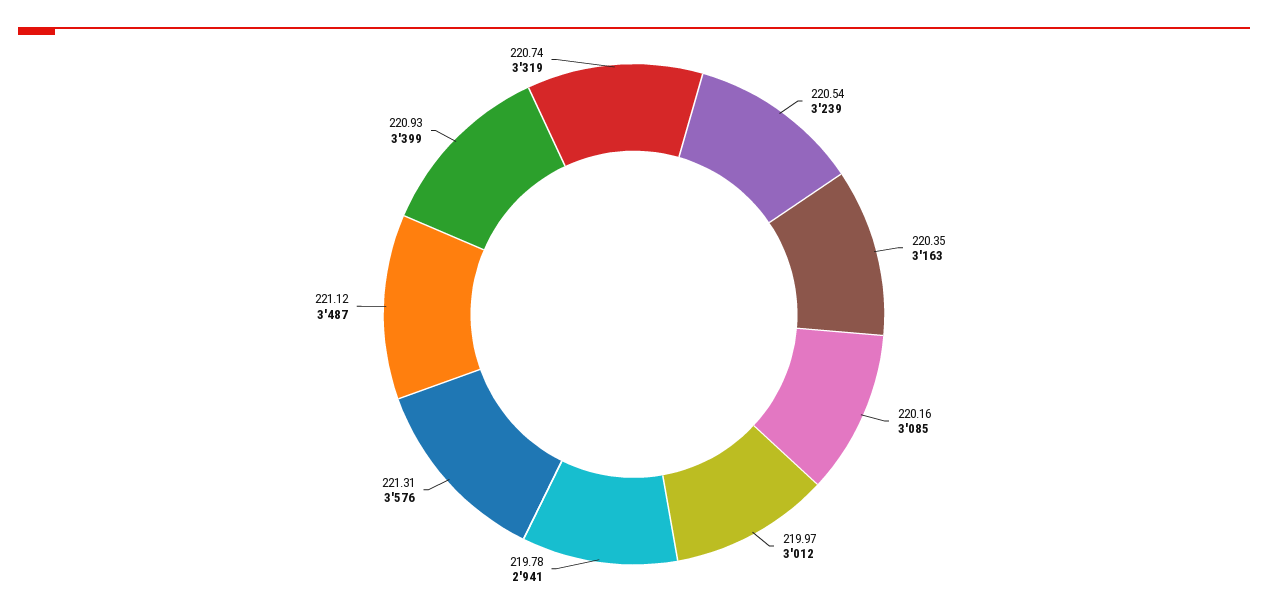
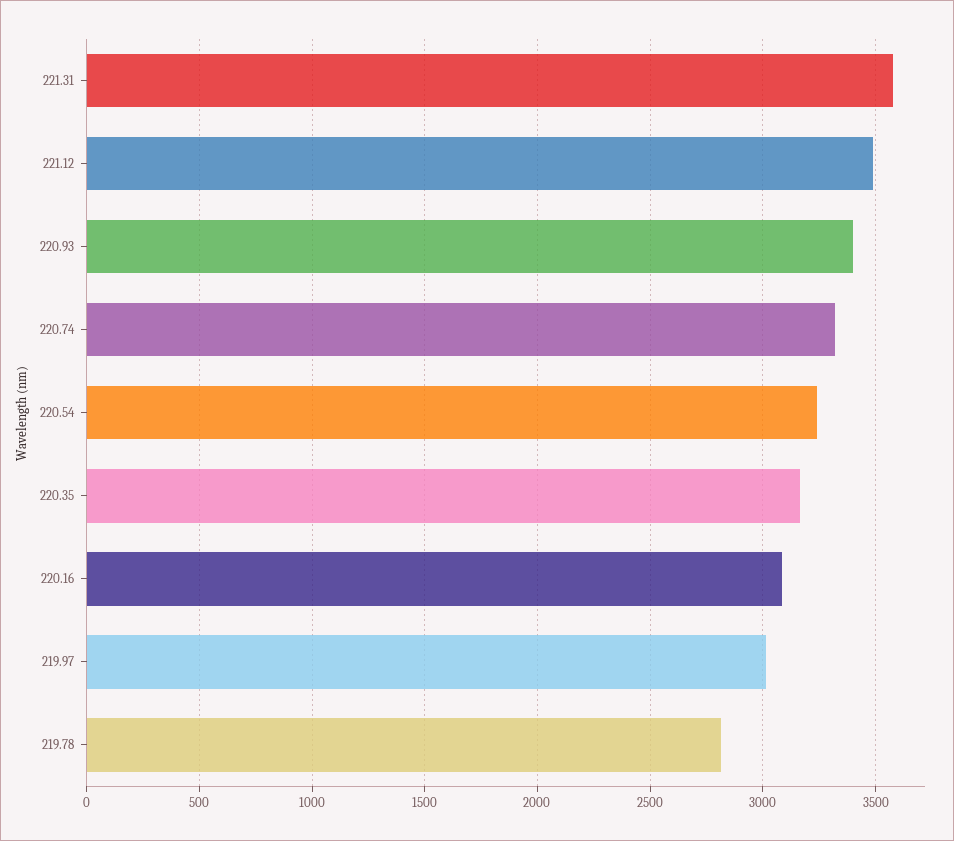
  {
    "220.54": 3239,
    "220.35": 3163,
    "220.16": 3085,
    "219.97": 3012,
-   "219.78": 2941,
+   "219.78": 2800,
    "221.31": 3576,
    "221.12": 3487,
    "220.93": 3399,
    "220.74": 3319
  }

